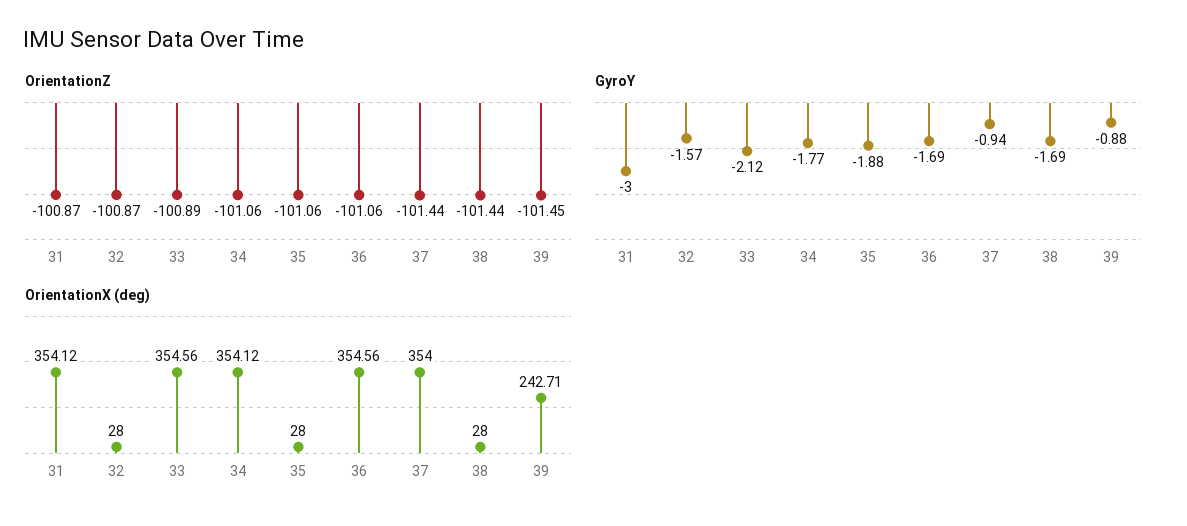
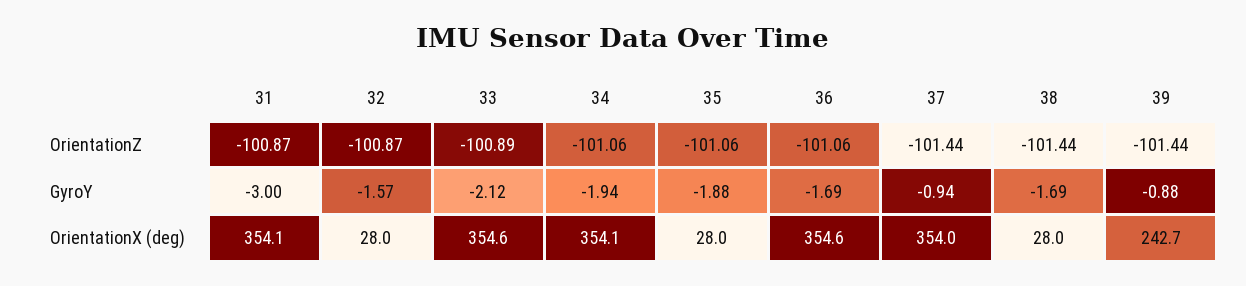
  {
    "OrientationZ": {
      "31": -100.87,
      "32": -100.87,
      "33": -100.89,
      "34": -101.06,
      "35": -101.06,
      "36": -101.06,
      "37": -101.44,
      "38": -101.44,
-     "39": -101.45
+     "39": -101.44
    },
    "GyroY": {
      "31": -3,
      "32": -1.57,
      "33": -2.12,
-     "34": -1.77,
+     "34": -1.94,
      "35": -1.88,
      "36": -1.69,
      "37": -0.94,
      "38": -1.69,
      "39": -0.88
    },
    "OrientationX (deg)": {
      "31": 354.12,
      "32": 28,
      "33": 354.56,
      "34": 354.12,
      "35": 28,
      "36": 354.56,
      "37": 354,
      "38": 28,
      "39": 242.71
    }
  }

